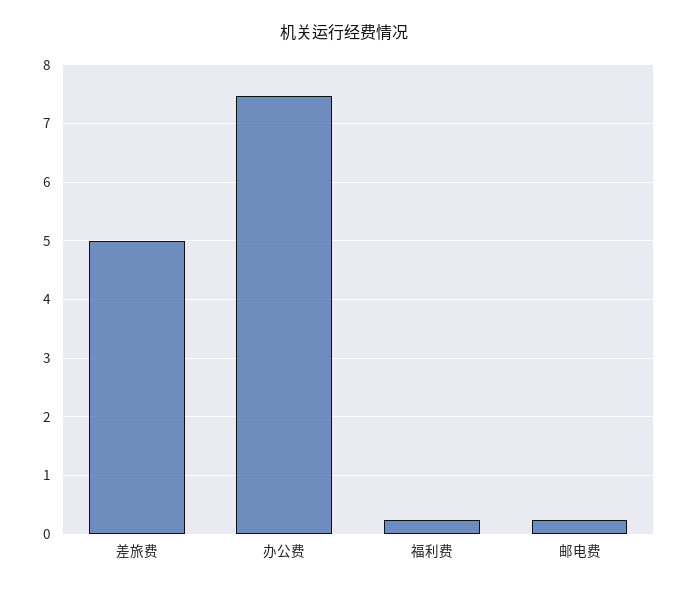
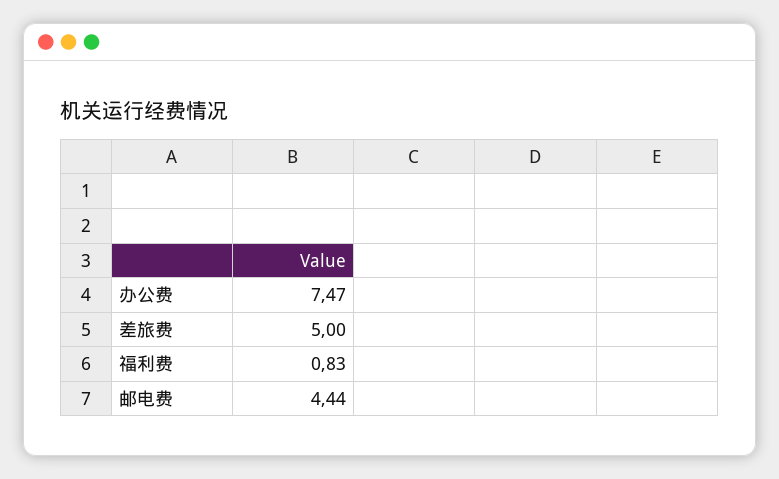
  {
    "差旅费": 5,
    "办公费": 7.47,
-   "福利费": 0.2,
+   "福利费": 0.83,
-   "邮电费": 0.2
+   "邮电费": 4.44
  }

